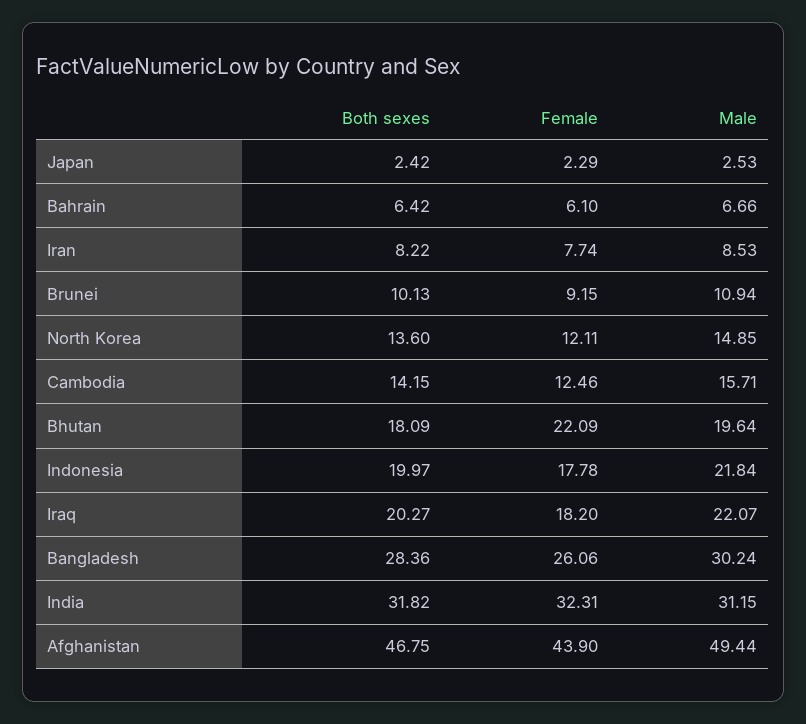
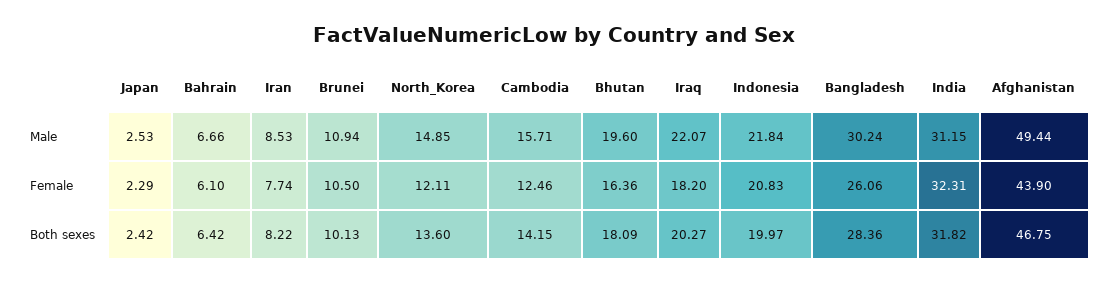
  {
    "Both sexes": {
      "Japan": 2.42,
      "Bahrain": 6.42,
      "Iran": 8.22,
      "Brunei": 10.13,
      "North Korea": 13.6,
      "Cambodia": 14.15,
      "Bhutan": 18.09,
      "Indonesia": 19.97,
      "Iraq": 20.27,
      "Bangladesh": 28.36,
      "India": 31.82,
      "Afghanistan": 46.75
    },
    "Female": {
      "Japan": 2.29,
      "Bahrain": 6.1,
      "Iran": 7.74,
-     "Brunei": 9.15,
+     "Brunei": 10.5,
      "North Korea": 12.11,
      "Cambodia": 12.46,
-     "Bhutan": 22.09,
+     "Bhutan": 16.36,
-     "Indonesia": 17.78,
+     "Indonesia": 20.83,
      "Iraq": 18.2,
      "Bangladesh": 26.06,
      "India": 32.31,
      "Afghanistan": 43.9
    },
    "Male": {
      "Japan": 2.53,
      "Bahrain": 6.66,
      "Iran": 8.53,
      "Brunei": 10.94,
      "North Korea": 14.85,
      "Cambodia": 15.71,
-     "Bhutan": 19.64,
+     "Bhutan": 19.6,
      "Indonesia": 21.84,
      "Iraq": 22.07,
      "Bangladesh": 30.24,
      "India": 31.15,
      "Afghanistan": 49.44
    }
  }

